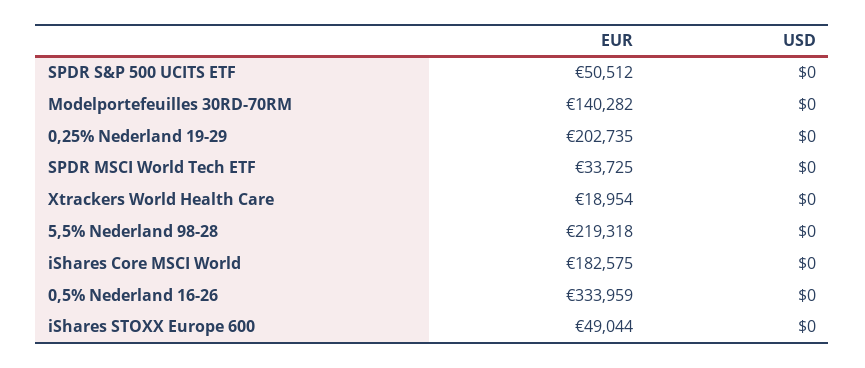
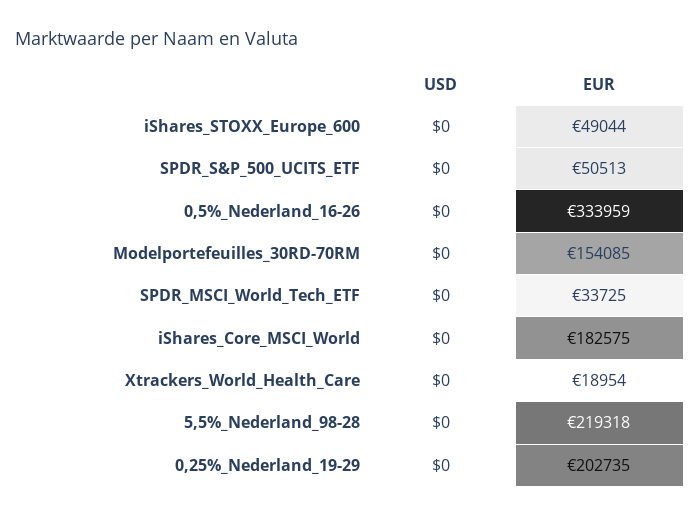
  {
    "EUR": {
-     "SPDR S&P 500 UCITS ETF": 50512,
+     "SPDR S&P 500 UCITS ETF": 50513,
-     "Modelportefeuilles 30RD-70RM": 140282,
+     "Modelportefeuilles 30RD-70RM": 154085,
      "0,25% Nederland 19-29": 202735,
      "SPDR MSCI World Tech ETF": 33725,
      "Xtrackers World Health Care": 18954,
      "5,5% Nederland 98-28": 219318,
      "iShares Core MSCI World": 182575,
      "0,5% Nederland 16-26": 333959,
      "iShares STOXX Europe 600": 49044
    },
    "USD": {
      "SPDR S&P 500 UCITS ETF": 0,
      "Modelportefeuilles 30RD-70RM": 0,
      "0,25% Nederland 19-29": 0,
      "SPDR MSCI World Tech ETF": 0,
      "Xtrackers World Health Care": 0,
      "5,5% Nederland 98-28": 0,
      "iShares Core MSCI World": 0,
      "0,5% Nederland 16-26": 0,
      "iShares STOXX Europe 600": 0
    }
  }

